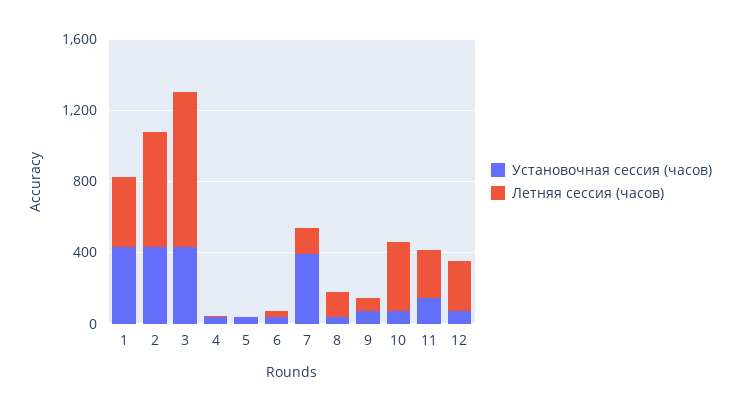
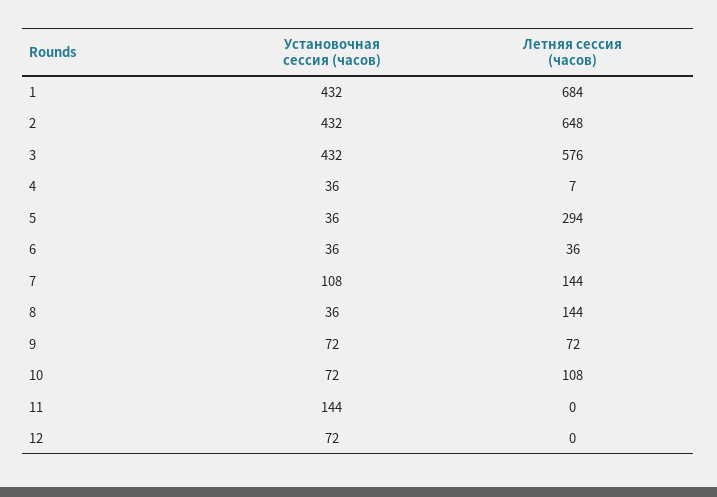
  {
    "Установочная сессия (часов)": {
      "1": 432,
      "2": 432,
      "3": 432,
      "4": 36,
      "5": 36,
      "6": 36,
-     "7": 400,
+     "7": 108,
      "8": 36,
      "9": 72,
      "10": 72,
      "11": 144,
      "12": 72
    },
    "Летняя сессия (часов)": {
-     "1": 400,
+     "1": 684,
      "2": 648,
-     "3": 900,
+     "3": 576,
      "4": 7,
-     "5": 0,
+     "5": 294,
      "6": 36,
      "7": 144,
      "8": 144,
      "9": 72,
-     "10": 400,
+     "10": 108,
-     "11": 300,
+     "11": 0,
-     "12": 300
+     "12": 0
    }
  }

